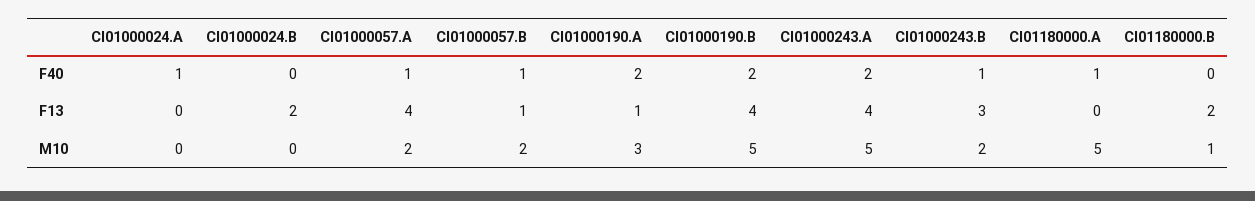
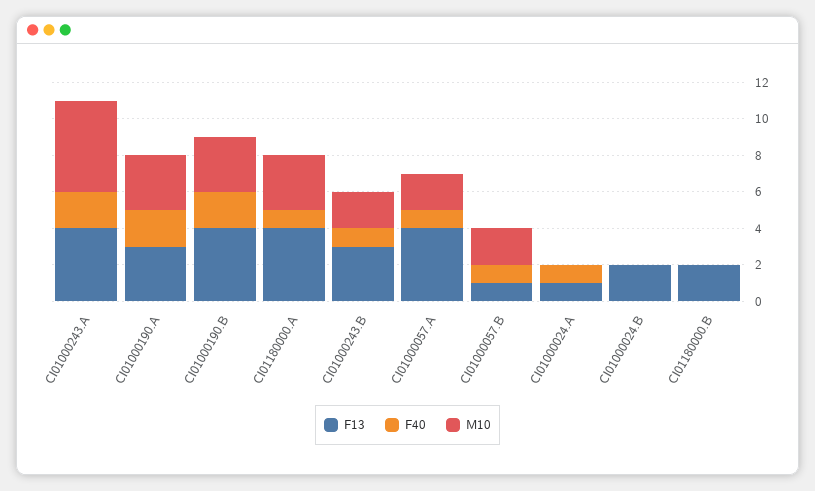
  {
    "F40": {
      "CI01000024.A": 1,
      "CI01000024.B": 0,
      "CI01000057.A": 1,
      "CI01000057.B": 1,
      "CI01000190.A": 2,
      "CI01000190.B": 2,
      "CI01000243.A": 2,
      "CI01000243.B": 1,
      "CI01180000.A": 1,
      "CI01180000.B": 0
    },
    "F13": {
-     "CI01000024.A": 0,
+     "CI01000024.A": 1,
      "CI01000024.B": 2,
      "CI01000057.A": 4,
      "CI01000057.B": 1,
-     "CI01000190.A": 1,
+     "CI01000190.A": 3,
      "CI01000190.B": 4,
      "CI01000243.A": 4,
      "CI01000243.B": 3,
-     "CI01180000.A": 0,
+     "CI01180000.A": 4,
      "CI01180000.B": 2
    },
    "M10": {
      "CI01000024.A": 0,
      "CI01000024.B": 0,
      "CI01000057.A": 2,
      "CI01000057.B": 2,
      "CI01000190.A": 3,
-     "CI01000190.B": 5,
+     "CI01000190.B": 3,
      "CI01000243.A": 5,
      "CI01000243.B": 2,
-     "CI01180000.A": 5,
+     "CI01180000.A": 3,
-     "CI01180000.B": 1
+     "CI01180000.B": 0
    }
  }

